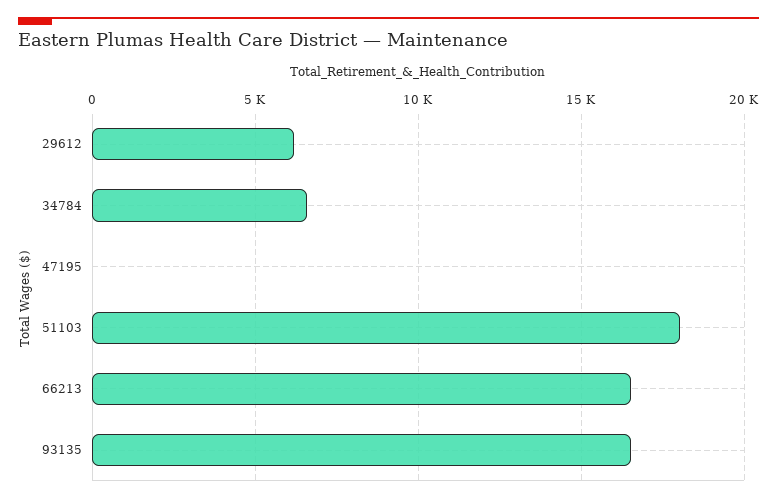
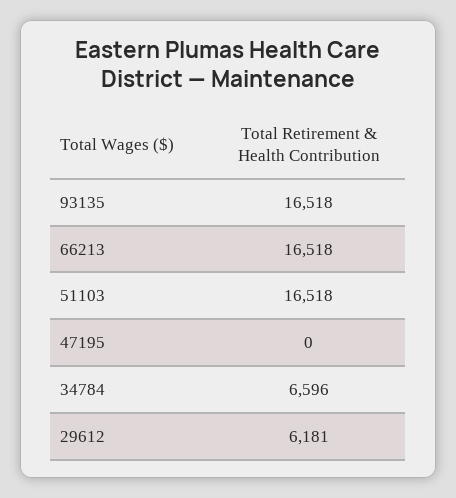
  {
    "29612": 6181,
    "34784": 6596,
    "47195": 0,
-   "51103": 18000,
+   "51103": 16518,
    "66213": 16518,
    "93135": 16518
  }

